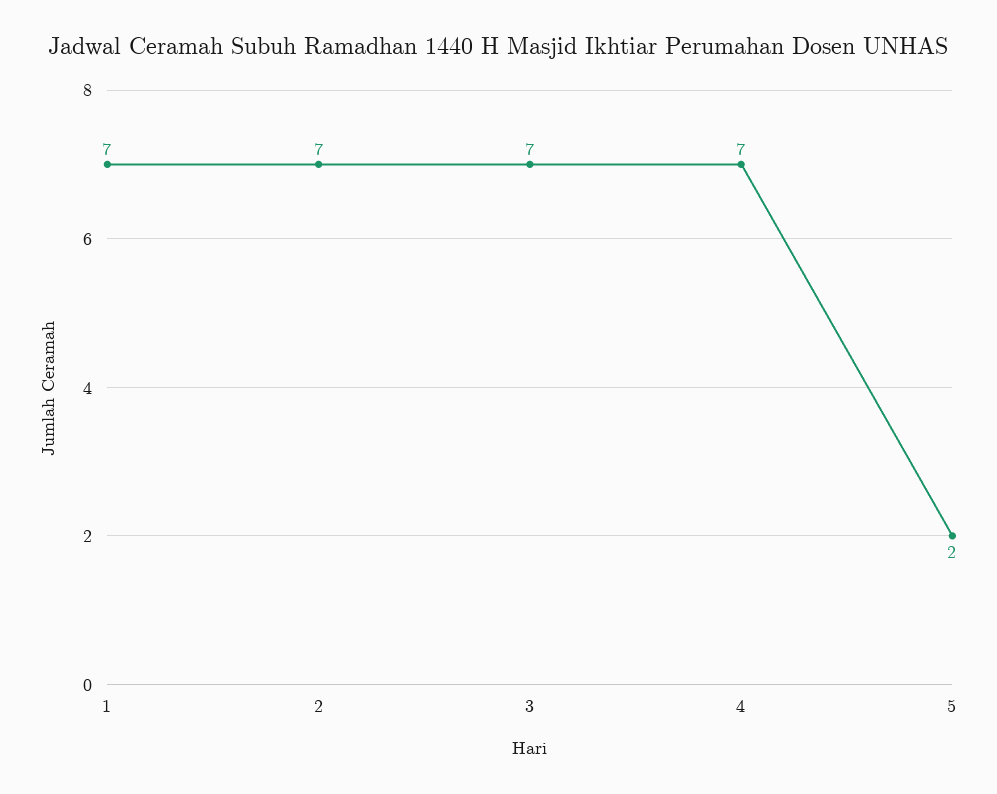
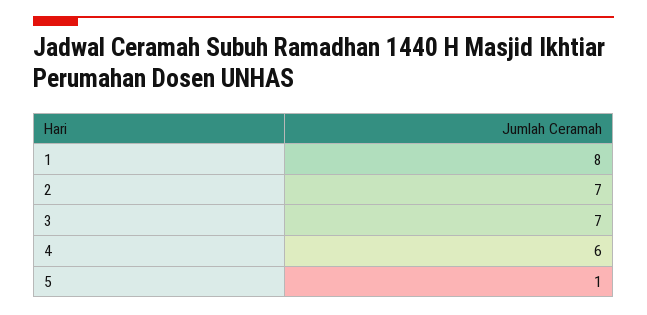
  {
-   "1": 7,
+   "1": 8,
    "2": 7,
    "3": 7,
-   "4": 7,
+   "4": 6,
-   "5": 2
+   "5": 1
  }

